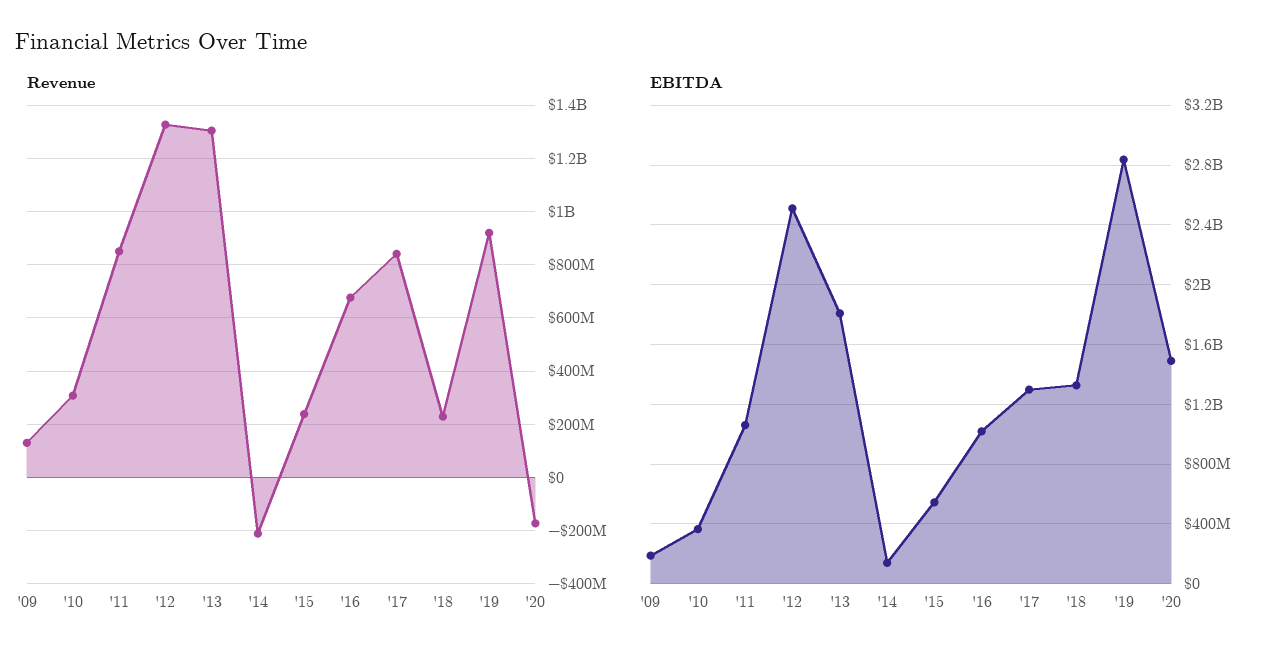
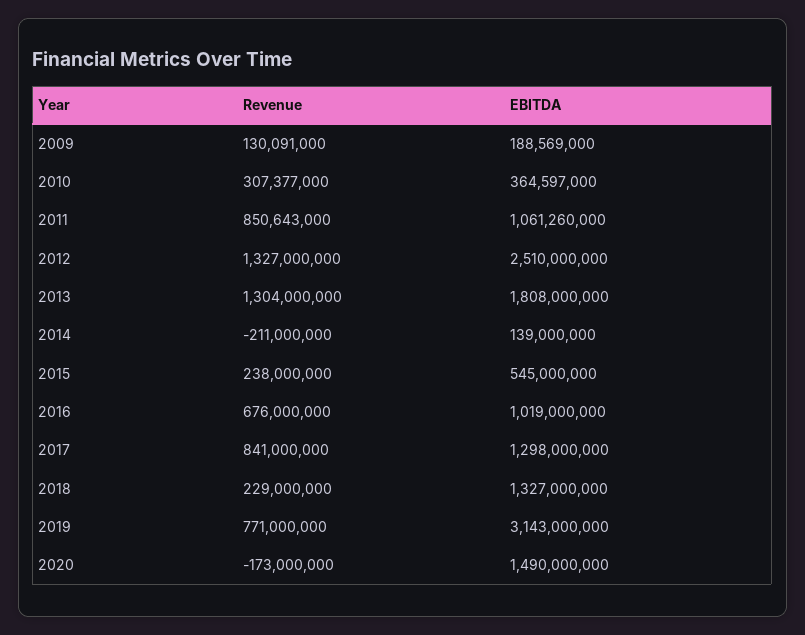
  {
    "Revenue": {
      "'09": 130091000,
      "'10": 307377000,
      "'11": 850643000,
      "'12": 1327000000,
      "'13": 1304000000,
      "'14": -211000000,
      "'15": 238000000,
      "'16": 676000000,
      "'17": 841000000,
      "'18": 229000000,
-     "'19": 925000000,
+     "'19": 771000000,
      "'20": -173000000
    },
    "EBITDA": {
      "'09": 188569000,
      "'10": 364597000,
      "'11": 1061260000,
      "'12": 2510000000,
      "'13": 1808000000,
      "'14": 139000000,
      "'15": 545000000,
      "'16": 1019000000,
      "'17": 1298000000,
      "'18": 1327000000,
-     "'19": 2850000000,
+     "'19": 3143000000,
      "'20": 1490000000
    }
  }

